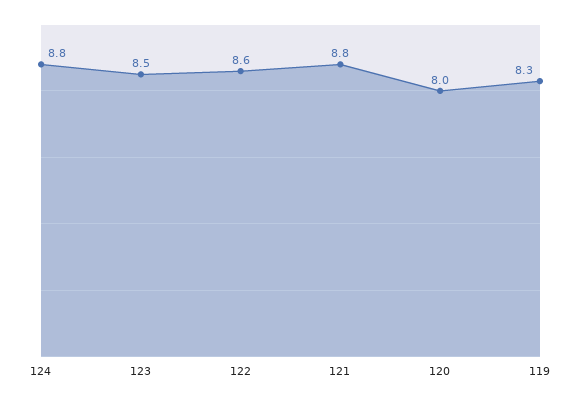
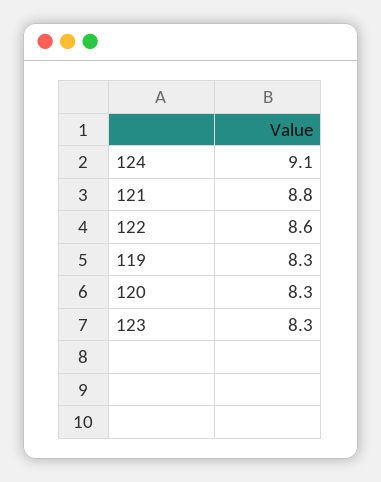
  {
-   "124": 8.8,
+   "124": 9.1,
-   "123": 8.5,
+   "123": 8.3,
    "122": 8.6,
    "121": 8.8,
-   "120": 8,
+   "120": 8.3,
    "119": 8.3
  }

